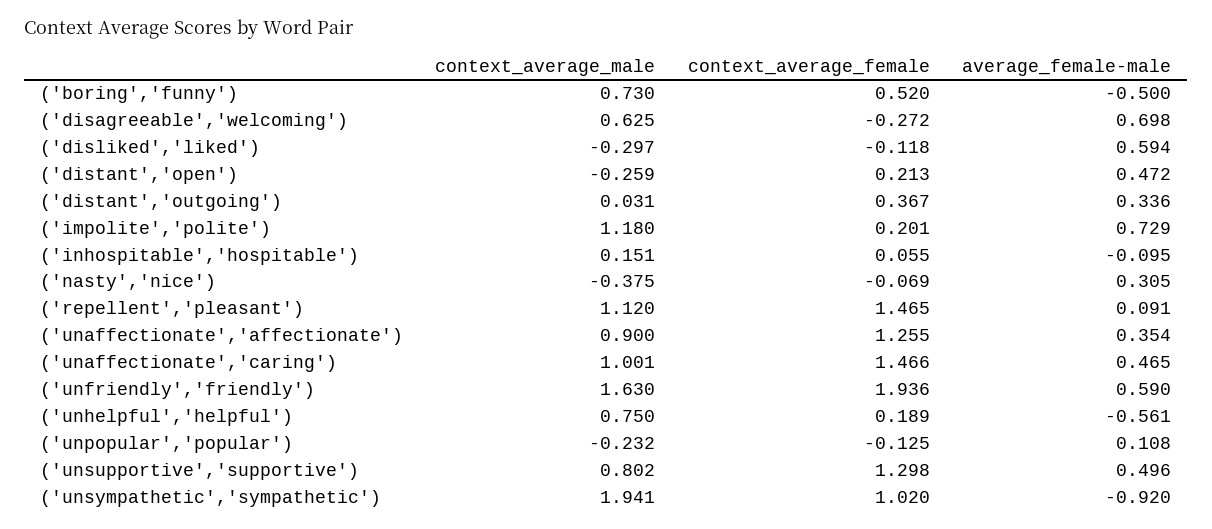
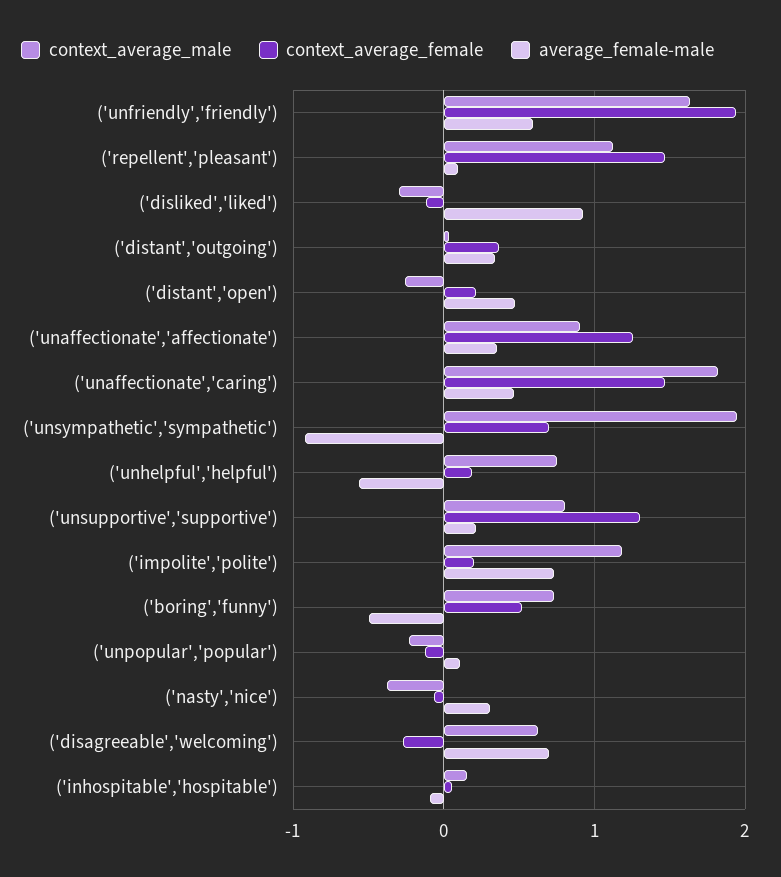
  {
    "context_average_male": {
      "('boring','funny')": 0.73,
      "('disagreeable','welcoming')": 0.625,
      "('disliked','liked')": -0.297,
      "('distant','open')": -0.259,
      "('distant','outgoing')": 0.031,
      "('impolite','polite')": 1.18,
      "('inhospitable','hospitable')": 0.151,
      "('nasty','nice')": -0.375,
      "('repellent','pleasant')": 1.12,
      "('unaffectionate','affectionate')": 0.9,
-     "('unaffectionate','caring')": 1.001,
+     "('unaffectionate','caring')": 1.8,
      "('unfriendly','friendly')": 1.63,
      "('unhelpful','helpful')": 0.75,
      "('unpopular','popular')": -0.232,
      "('unsupportive','supportive')": 0.802,
      "('unsympathetic','sympathetic')": 1.941
    },
    "context_average_female": {
      "('boring','funny')": 0.52,
      "('disagreeable','welcoming')": -0.272,
      "('disliked','liked')": -0.118,
      "('distant','open')": 0.213,
      "('distant','outgoing')": 0.367,
      "('impolite','polite')": 0.201,
      "('inhospitable','hospitable')": 0.055,
      "('nasty','nice')": -0.069,
      "('repellent','pleasant')": 1.465,
      "('unaffectionate','affectionate')": 1.255,
      "('unaffectionate','caring')": 1.466,
      "('unfriendly','friendly')": 1.936,
      "('unhelpful','helpful')": 0.189,
      "('unpopular','popular')": -0.125,
      "('unsupportive','supportive')": 1.298,
-     "('unsympathetic','sympathetic')": 1.02
+     "('unsympathetic','sympathetic')": 0.7
    },
    "average_female-male": {
      "('boring','funny')": -0.5,
      "('disagreeable','welcoming')": 0.698,
-     "('disliked','liked')": 0.594,
+     "('disliked','liked')": 0.9,
      "('distant','open')": 0.472,
      "('distant','outgoing')": 0.336,
      "('impolite','polite')": 0.729,
      "('inhospitable','hospitable')": -0.095,
      "('nasty','nice')": 0.305,
      "('repellent','pleasant')": 0.091,
      "('unaffectionate','affectionate')": 0.354,
      "('unaffectionate','caring')": 0.465,
      "('unfriendly','friendly')": 0.59,
      "('unhelpful','helpful')": -0.561,
      "('unpopular','popular')": 0.108,
-     "('unsupportive','supportive')": 0.496,
+     "('unsupportive','supportive')": 0.2,
      "('unsympathetic','sympathetic')": -0.92
    }
  }

